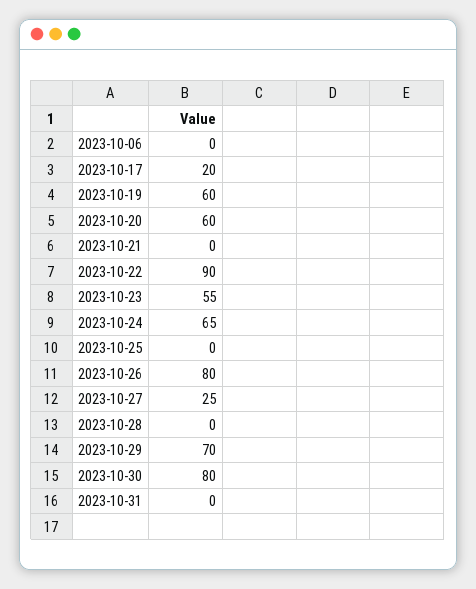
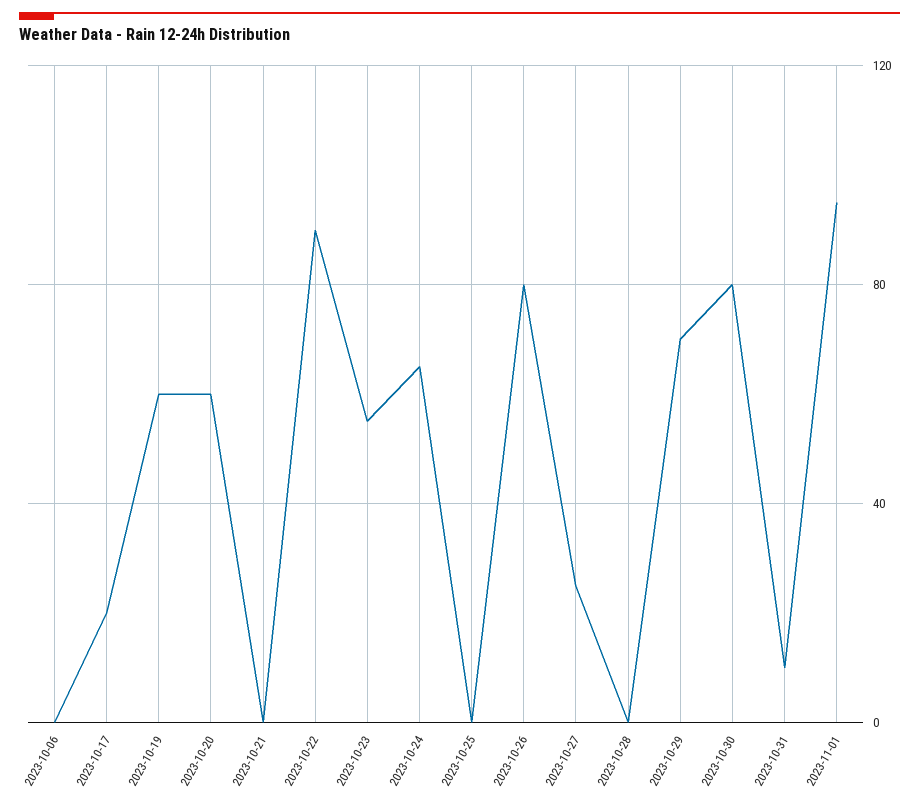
  {
    "2023-10-06": 0,
    "2023-10-17": 20,
    "2023-10-19": 60,
    "2023-10-20": 60,
    "2023-10-21": 0,
    "2023-10-22": 90,
    "2023-10-23": 55,
    "2023-10-24": 65,
    "2023-10-25": 0,
    "2023-10-26": 80,
    "2023-10-27": 25,
    "2023-10-28": 0,
    "2023-10-29": 70,
    "2023-10-30": 80,
-   "2023-10-31": 0
+   "2023-10-31": 10,
+   "2023-11-01": 95
  }

